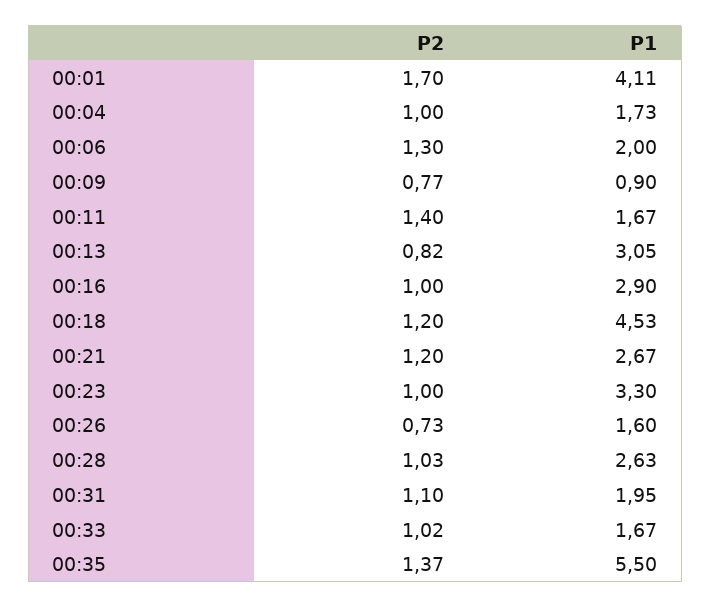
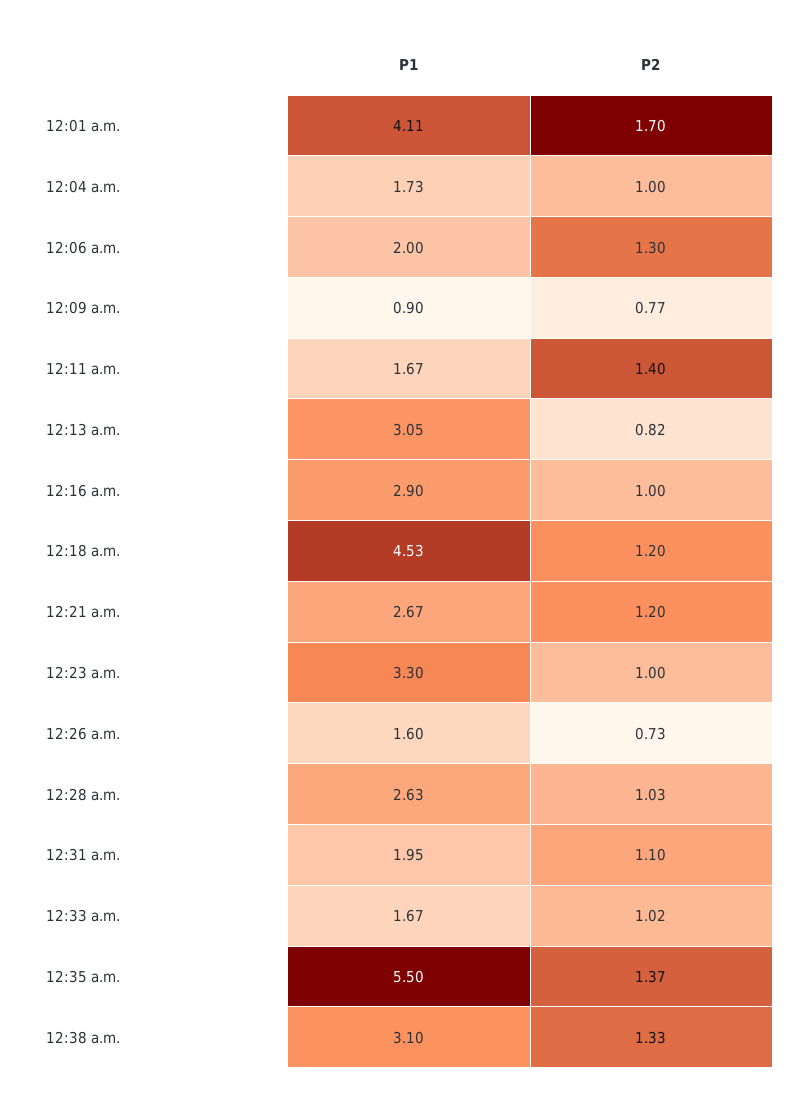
  {
    "P2": {
      "00:01": 1.7,
      "00:04": 1,
      "00:06": 1.3,
      "00:09": 0.77,
      "00:11": 1.4,
      "00:13": 0.82,
      "00:16": 1,
      "00:18": 1.2,
      "00:21": 1.2,
      "00:23": 1,
      "00:26": 0.73,
      "00:28": 1.03,
      "00:31": 1.1,
      "00:33": 1.02,
-     "00:35": 1.37
+     "00:35": 1.37,
+     "12:38 a.m.": 1.33
    },
    "P1": {
      "00:01": 4.11,
      "00:04": 1.73,
      "00:06": 2,
      "00:09": 0.9,
      "00:11": 1.67,
      "00:13": 3.05,
      "00:16": 2.9,
      "00:18": 4.53,
      "00:21": 2.67,
      "00:23": 3.3,
      "00:26": 1.6,
      "00:28": 2.63,
      "00:31": 1.95,
      "00:33": 1.67,
-     "00:35": 5.5
+     "00:35": 5.5,
+     "12:38 a.m.": 3.1
    }
  }

